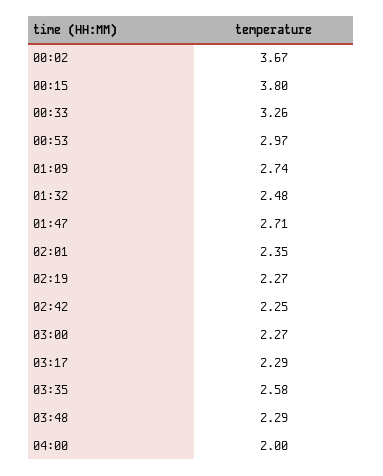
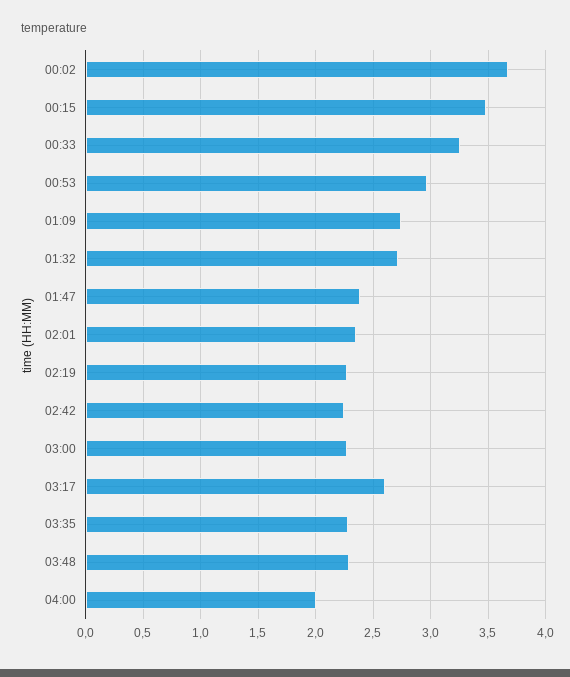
  {
    "00:02": 3.67,
-   "00:15": 3.8,
+   "00:15": 3.5,
    "00:33": 3.26,
    "00:53": 2.97,
    "01:09": 2.74,
-   "01:32": 2.48,
+   "01:32": 2.7,
-   "01:47": 2.71,
+   "01:47": 2.4,
    "02:01": 2.35,
    "02:19": 2.27,
    "02:42": 2.25,
    "03:00": 2.27,
-   "03:17": 2.29,
+   "03:17": 2.6,
-   "03:35": 2.58,
+   "03:35": 2.3,
    "03:48": 2.29,
    "04:00": 2
  }

